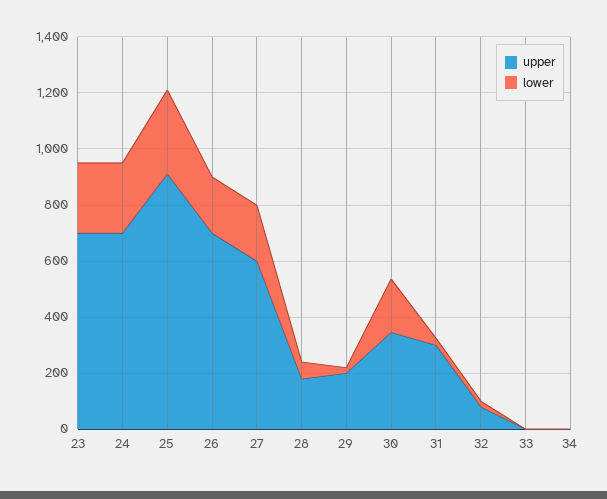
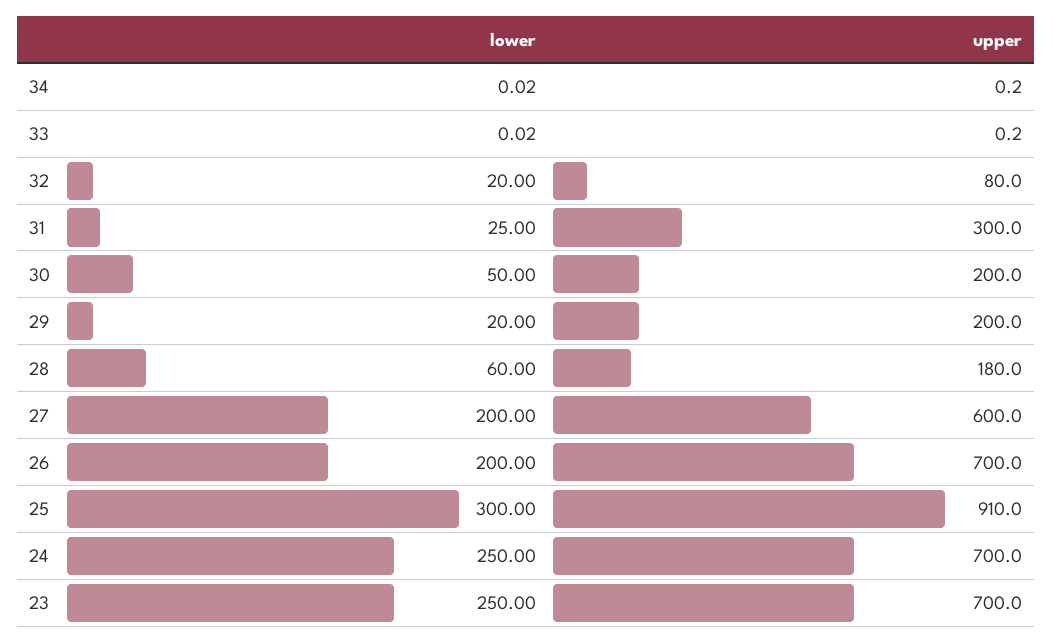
  {
    "upper": {
      "23": 700,
      "24": 700,
      "25": 910,
      "26": 700,
      "27": 600,
      "28": 180,
      "29": 200,
-     "30": 350,
+     "30": 200,
      "31": 300,
      "32": 80,
      "33": 0.2,
      "34": 0.2
    },
    "lower": {
      "23": 250,
      "24": 250,
      "25": 300,
      "26": 200,
      "27": 200,
      "28": 60,
      "29": 20,
-     "30": 200,
+     "30": 50,
      "31": 25,
      "32": 20,
      "33": 0.02,
      "34": 0.02
    }
  }

